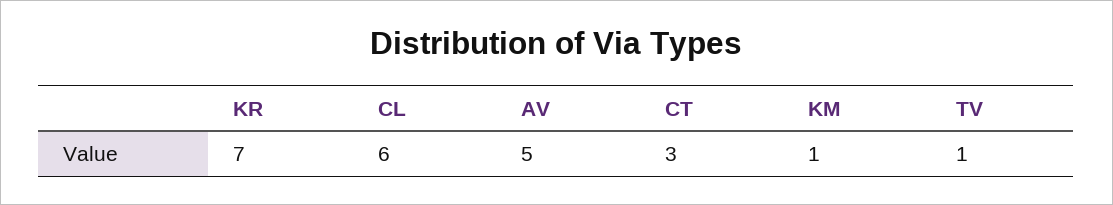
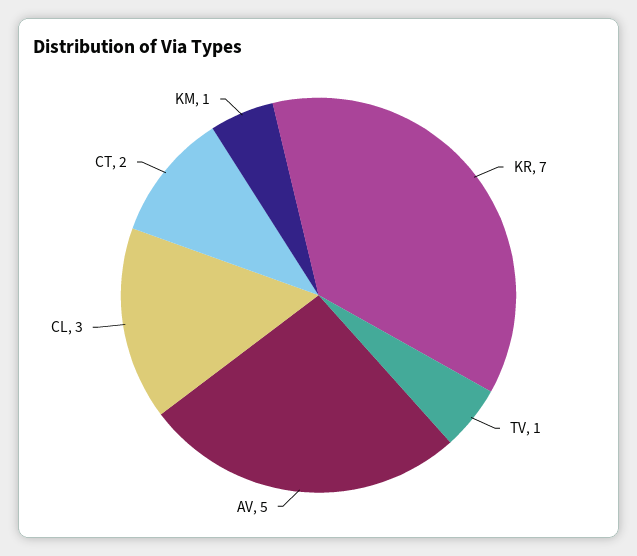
  {
    "KR": 7,
-   "CL": 6,
+   "CL": 3,
    "AV": 5,
-   "CT": 3,
+   "CT": 2,
    "KM": 1,
    "TV": 1
  }

